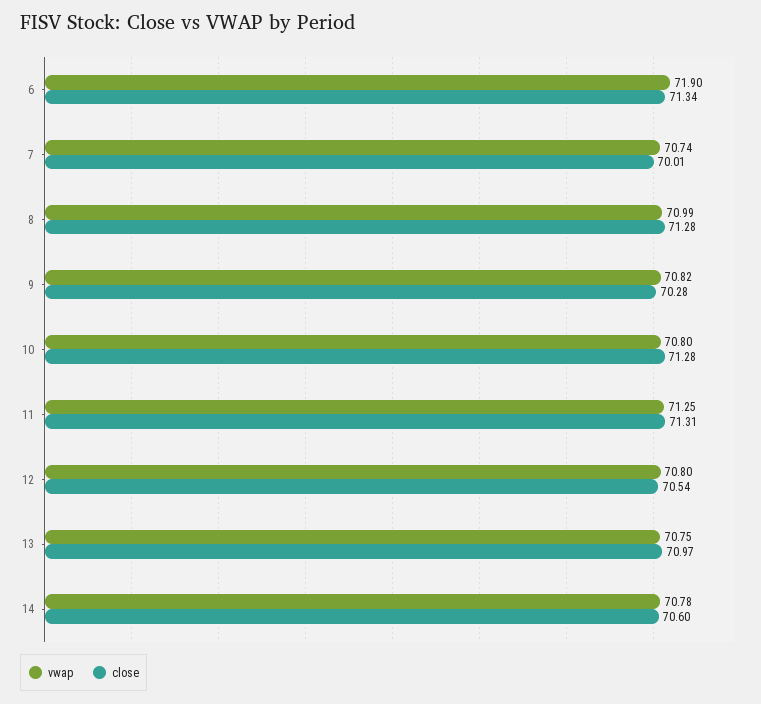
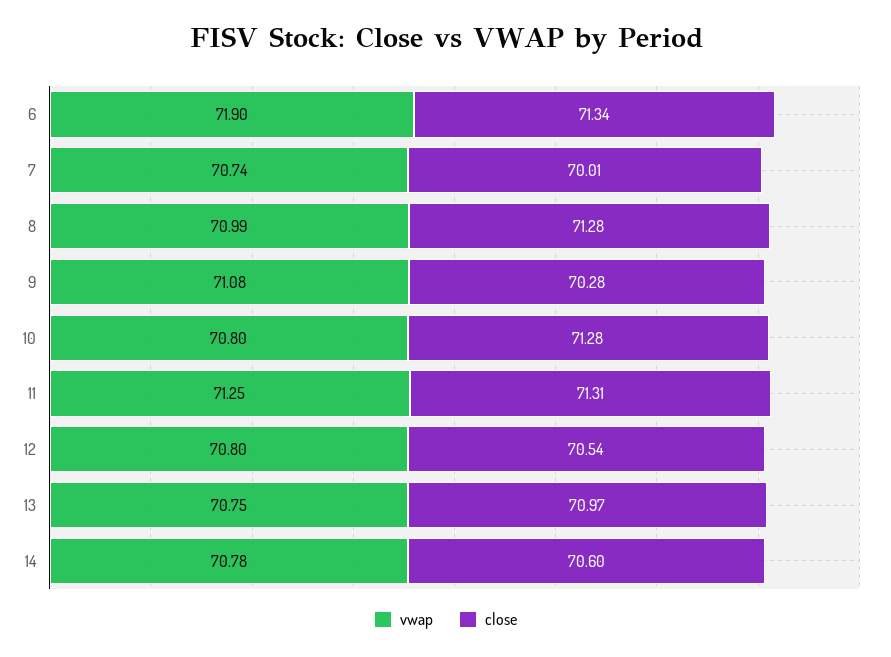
  {
    "vwap": {
      "6": 71.9,
      "7": 70.74,
      "8": 70.99,
-     "9": 70.82,
+     "9": 71.08,
      "10": 70.8,
      "11": 71.25,
      "12": 70.8,
      "13": 70.75,
      "14": 70.78
    },
    "close": {
      "6": 71.34,
      "7": 70.01,
      "8": 71.28,
      "9": 70.28,
      "10": 71.28,
      "11": 71.31,
      "12": 70.54,
      "13": 70.97,
      "14": 70.6
    }
  }

